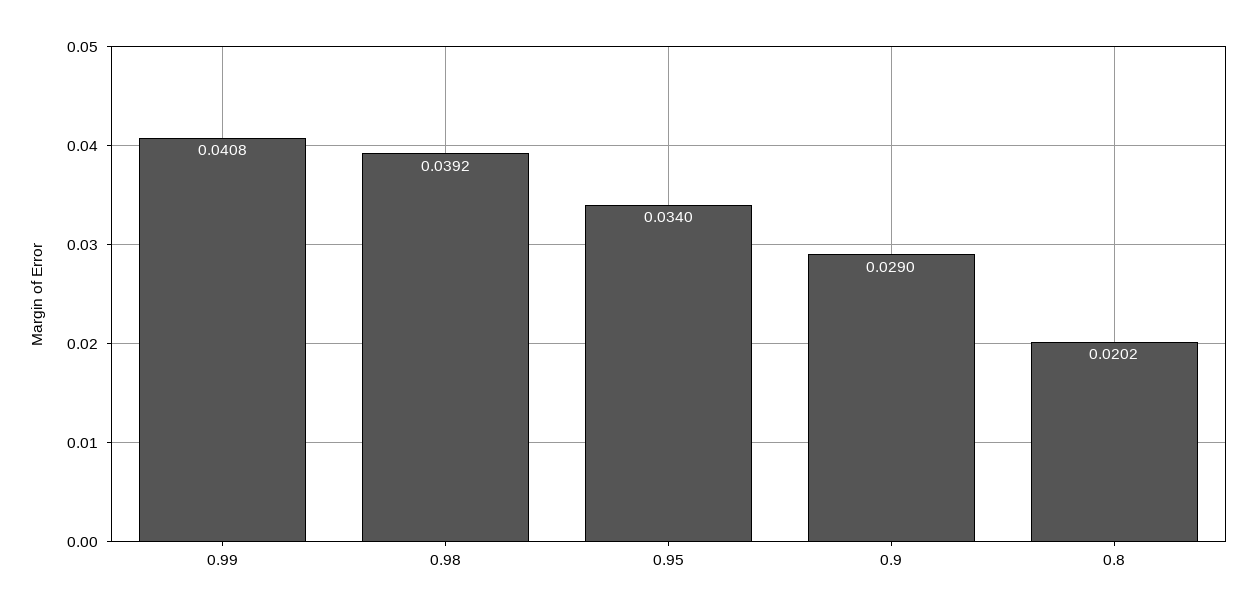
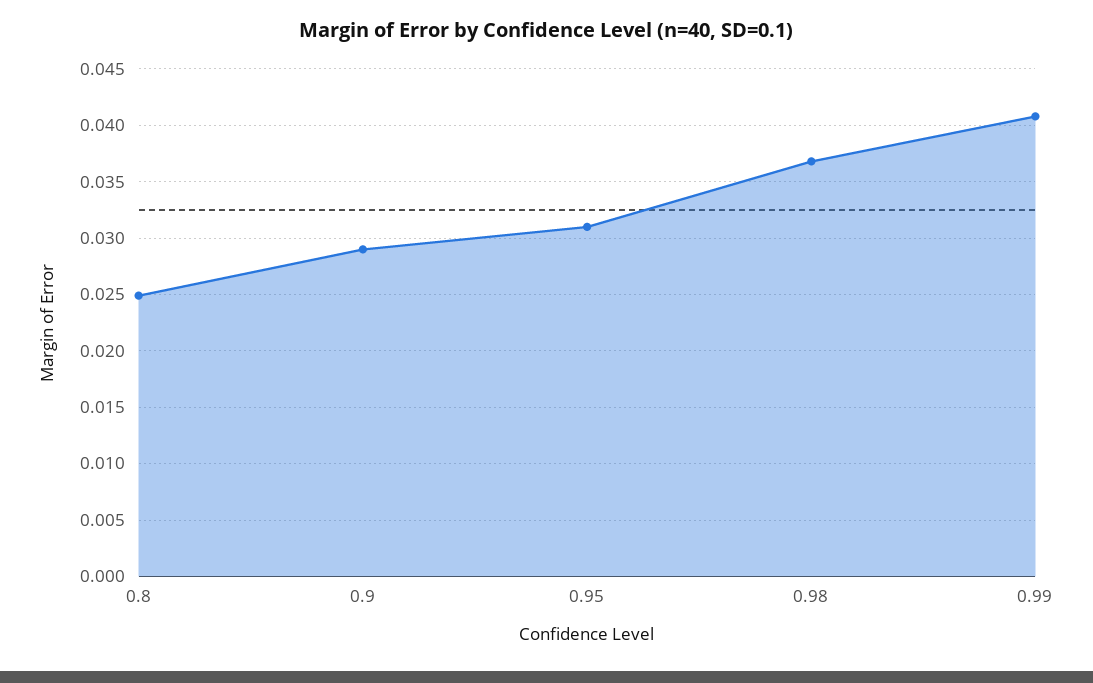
  {
    "0.99": 0.0408,
-   "0.98": 0.0392,
+   "0.98": 0.037,
-   "0.95": 0.034,
+   "0.95": 0.031,
    "0.9": 0.029,
-   "0.8": 0.0202
+   "0.8": 0.025
  }

